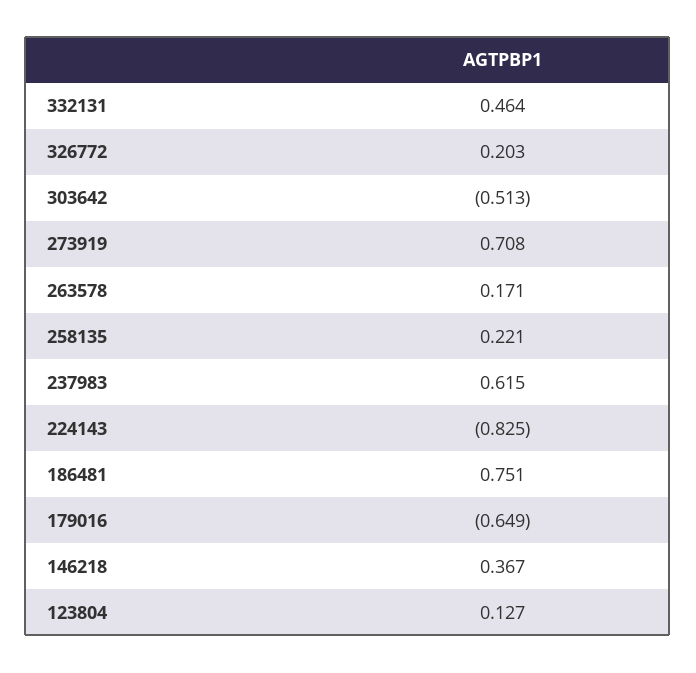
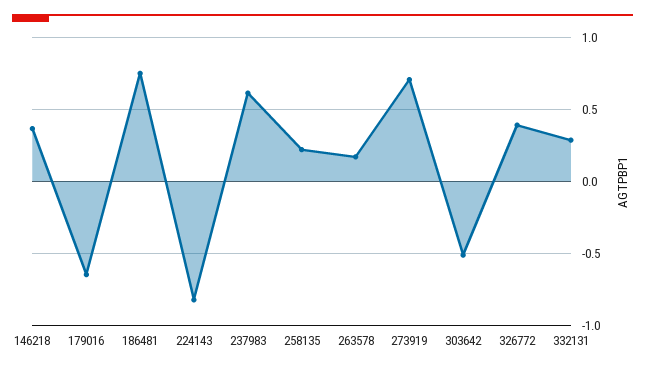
  {
-   "332131": 0.464,
+   "332131": 0.3,
-   "326772": 0.203,
+   "326772": 0.4,
    "303642": -0.513,
    "273919": 0.708,
    "263578": 0.171,
    "258135": 0.221,
    "237983": 0.615,
    "224143": -0.825,
    "186481": 0.751,
    "179016": -0.649,
-   "146218": 0.367,
+   "146218": 0.367
-   "123804": 0.127
  }

